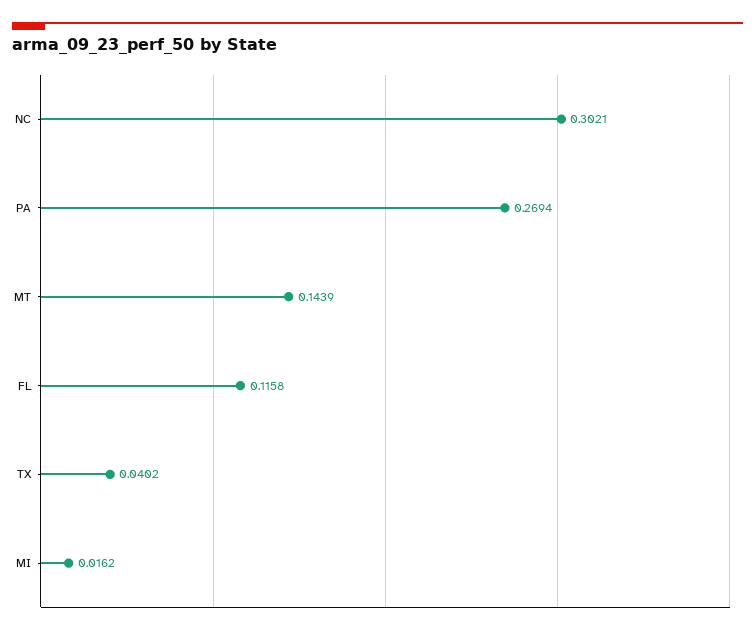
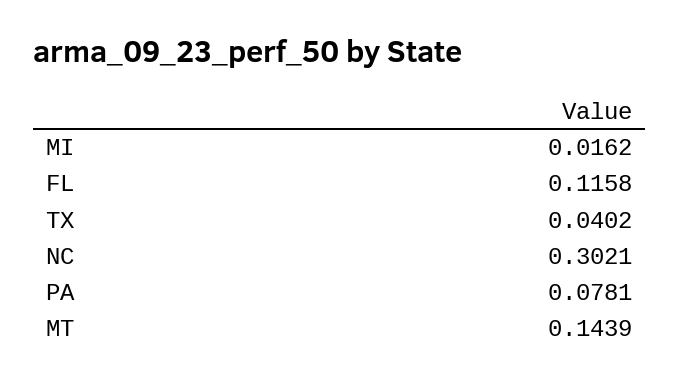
  {
    "NC": 0.3021,
-   "PA": 0.2694,
+   "PA": 0.0781,
    "MT": 0.1439,
    "FL": 0.1158,
    "TX": 0.0402,
    "MI": 0.0162
  }

